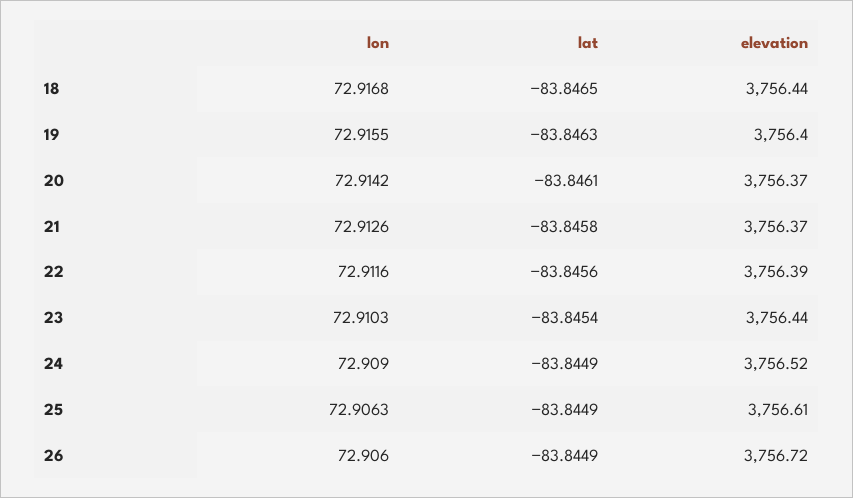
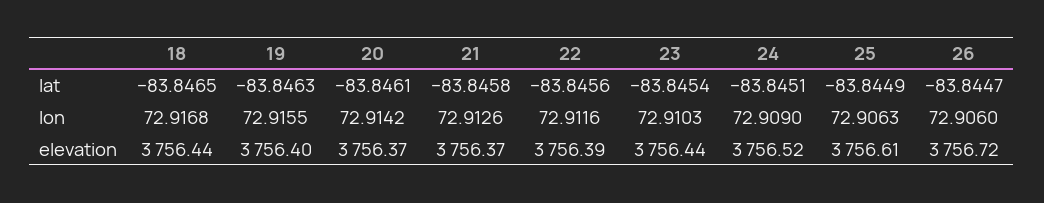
  {
    "lon": {
      "18": 72.9168,
      "19": 72.9155,
      "20": 72.9142,
      "21": 72.9126,
      "22": 72.9116,
      "23": 72.9103,
      "24": 72.909,
      "25": 72.9063,
      "26": 72.906
    },
    "lat": {
      "18": -83.8465,
      "19": -83.8463,
      "20": -83.8461,
      "21": -83.8458,
      "22": -83.8456,
      "23": -83.8454,
-     "24": -83.8449,
+     "24": -83.8451,
      "25": -83.8449,
-     "26": -83.8449
+     "26": -83.8447
    },
    "elevation": {
      "18": 3756.44,
      "19": 3756.4,
      "20": 3756.37,
      "21": 3756.37,
      "22": 3756.39,
      "23": 3756.44,
      "24": 3756.52,
      "25": 3756.61,
      "26": 3756.72
    }
  }

